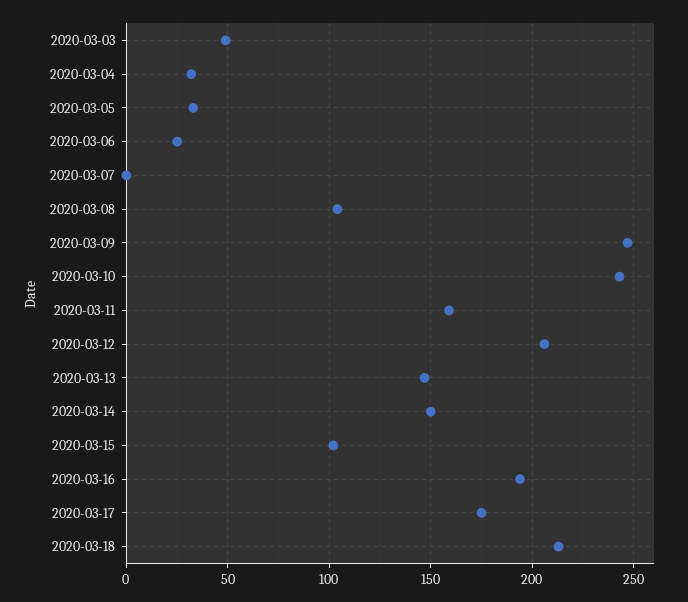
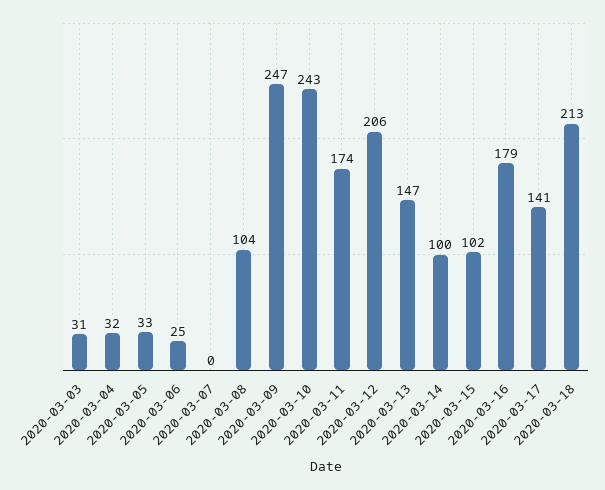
  {
-   "2020-03-03": 50,
+   "2020-03-03": 31,
    "2020-03-04": 32,
    "2020-03-05": 33,
    "2020-03-06": 25,
    "2020-03-07": 0,
    "2020-03-08": 104,
    "2020-03-09": 247,
    "2020-03-10": 243,
-   "2020-03-11": 160,
+   "2020-03-11": 174,
    "2020-03-12": 206,
    "2020-03-13": 147,
-   "2020-03-14": 150,
+   "2020-03-14": 100,
    "2020-03-15": 102,
-   "2020-03-16": 195,
+   "2020-03-16": 179,
-   "2020-03-17": 175,
+   "2020-03-17": 141,
    "2020-03-18": 213
  }

